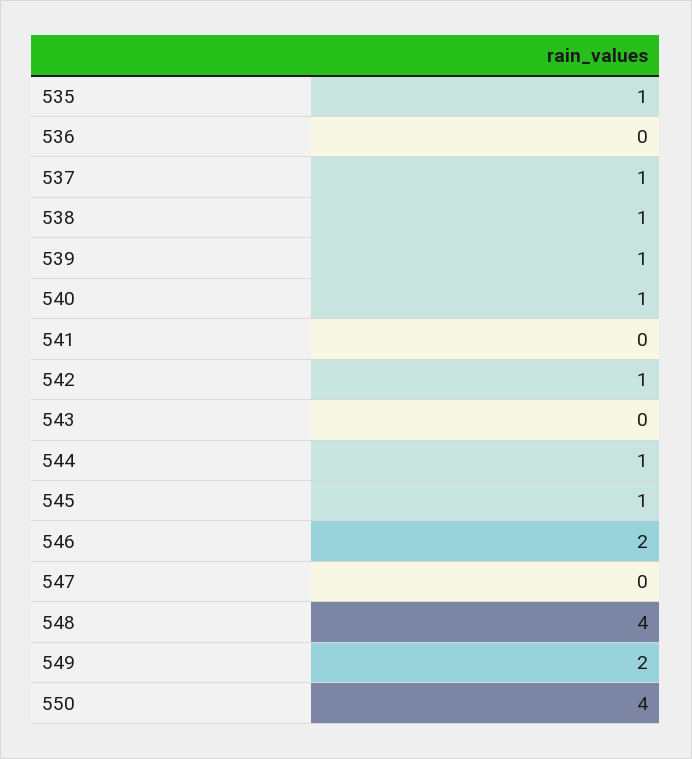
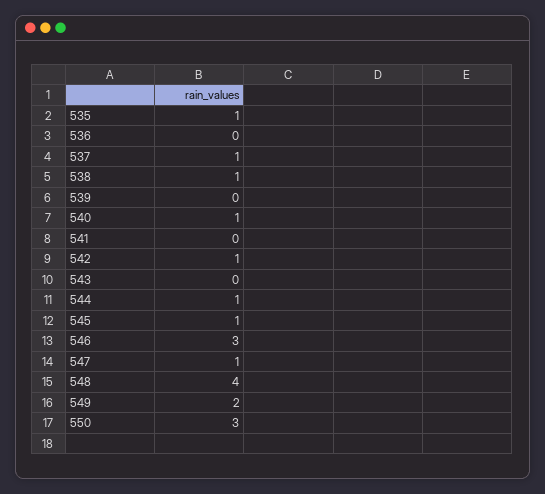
  {
    "535": 1,
    "536": 0,
    "537": 1,
    "538": 1,
-   "539": 1,
+   "539": 0,
    "540": 1,
    "541": 0,
    "542": 1,
    "543": 0,
    "544": 1,
    "545": 1,
-   "546": 2,
+   "546": 3,
-   "547": 0,
+   "547": 1,
    "548": 4,
    "549": 2,
-   "550": 4
+   "550": 3
  }

